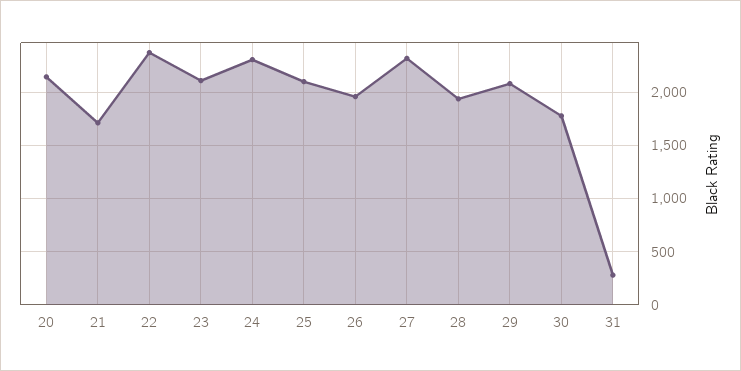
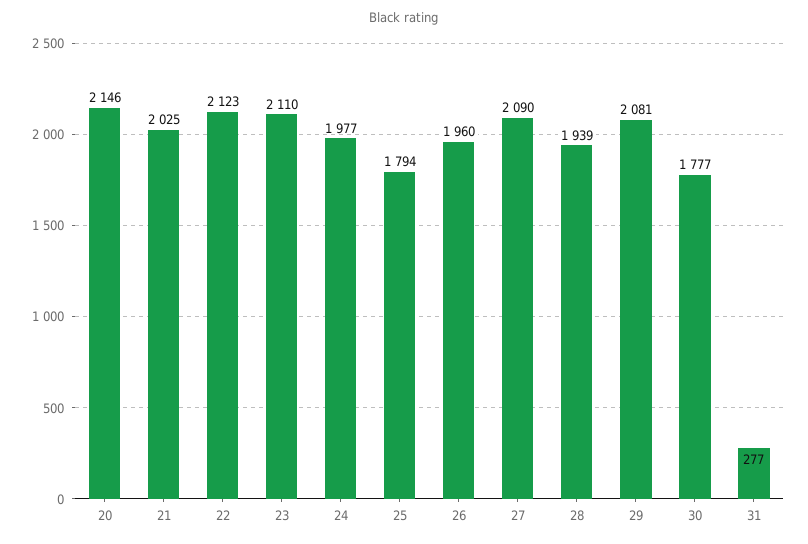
  {
    "20": 2146,
-   "21": 1700,
+   "21": 2025,
-   "22": 2400,
+   "22": 2123,
    "23": 2110,
-   "24": 2300,
+   "24": 1977,
-   "25": 2100,
+   "25": 1794,
    "26": 1960,
-   "27": 2300,
+   "27": 2090,
    "28": 1939,
    "29": 2081,
    "30": 1777,
    "31": 277
  }

